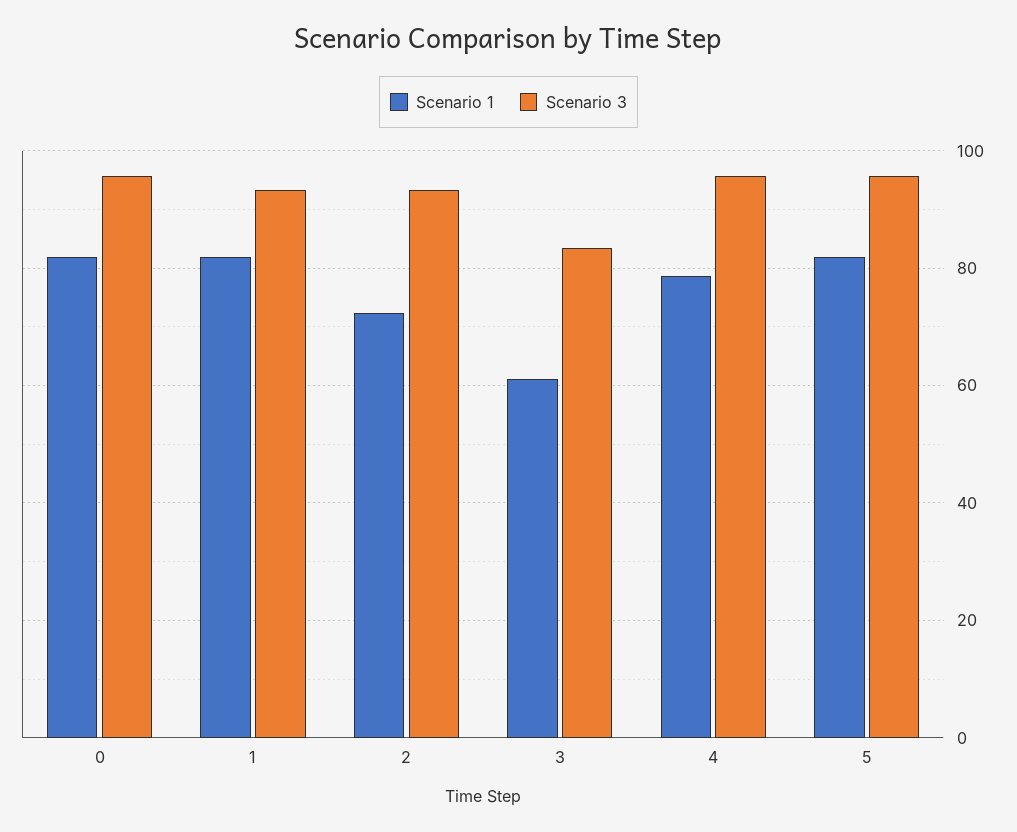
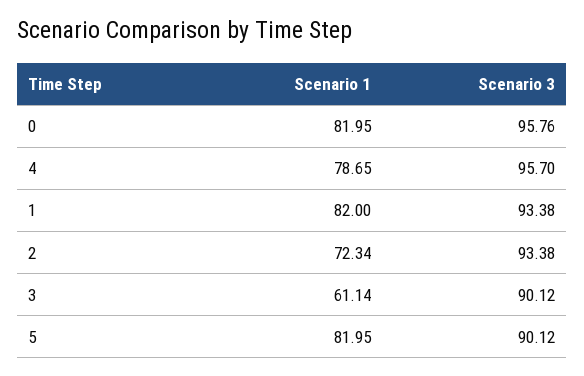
  {
    "Scenario 1": {
      "0": 81.95,
      "1": 82,
      "2": 72.34,
      "3": 61.14,
      "4": 78.65,
      "5": 81.95
    },
    "Scenario 3": {
      "0": 95.76,
      "1": 93.38,
      "2": 93.38,
-     "3": 84,
+     "3": 90.12,
      "4": 95.7,
-     "5": 96
+     "5": 90.12
    }
  }

